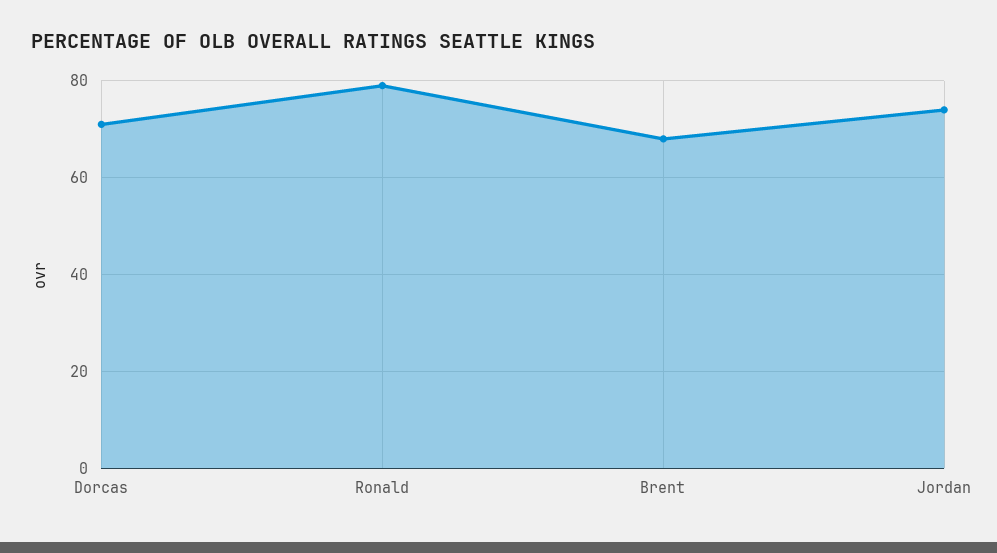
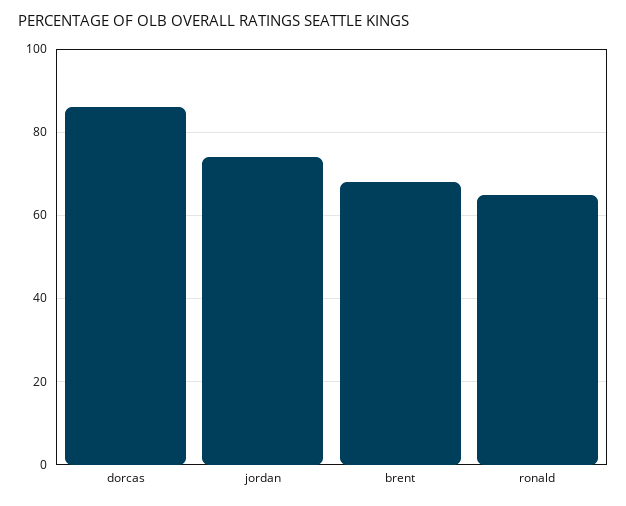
  {
-   "Dorcas": 70,
+   "Dorcas": 85,
-   "Ronald": 80,
+   "Ronald": 65,
    "Brent": 70,
    "Jordan": 75
  }

